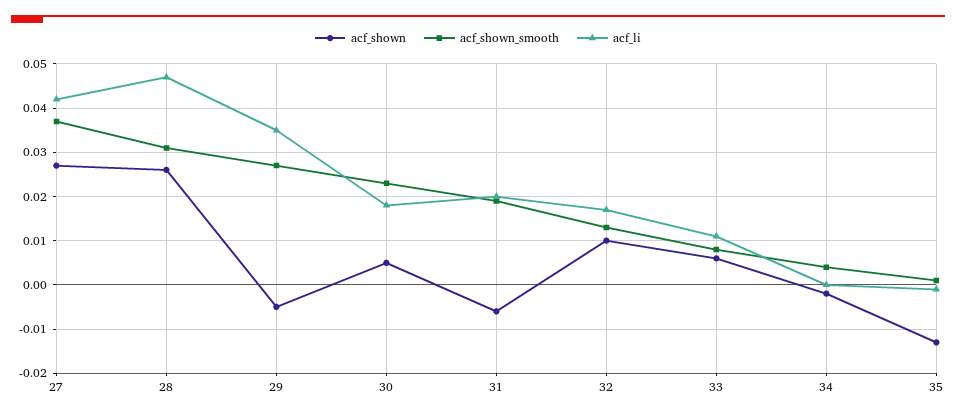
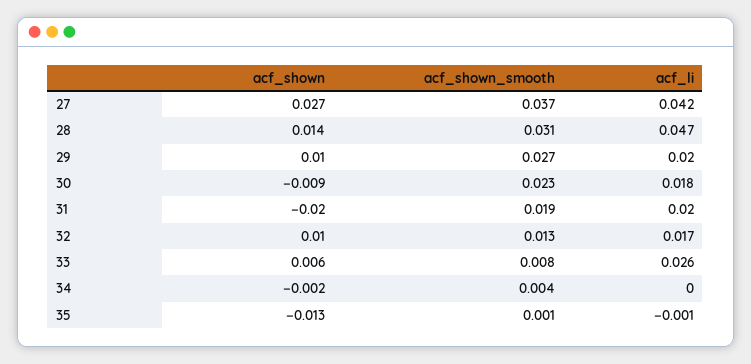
  {
    "acf_shown": {
      "27": 0.027,
-     "28": 0.025,
+     "28": 0.014,
-     "29": -0.005,
+     "29": 0.01,
-     "30": 0.005,
+     "30": -0.009,
-     "31": -0.005,
+     "31": -0.02,
      "32": 0.01,
      "33": 0.006,
      "34": -0.002,
      "35": -0.013
    },
    "acf_shown_smooth": {
      "27": 0.037,
      "28": 0.031,
      "29": 0.027,
      "30": 0.023,
      "31": 0.019,
      "32": 0.013,
      "33": 0.008,
      "34": 0.004,
      "35": 0.001
    },
    "acf_li": {
      "27": 0.042,
      "28": 0.047,
-     "29": 0.035,
+     "29": 0.02,
      "30": 0.018,
      "31": 0.02,
      "32": 0.017,
-     "33": 0.01,
+     "33": 0.026,
      "34": 0,
      "35": -0.001
    }
  }

